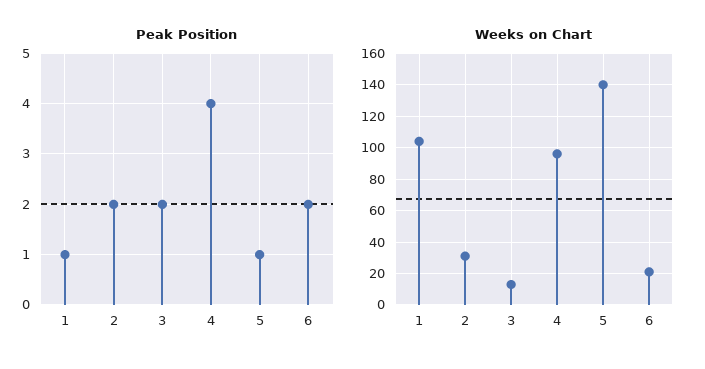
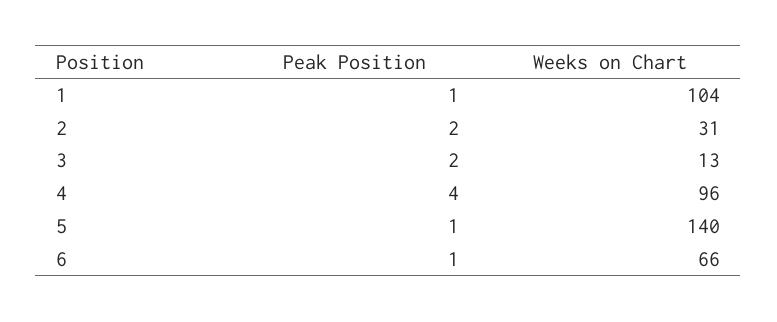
  {
    "Peak Position": {
      "1": 1,
      "2": 2,
      "3": 2,
      "4": 4,
      "5": 1,
-     "6": 2
+     "6": 1
    },
    "Weeks on Chart": {
      "1": 104,
      "2": 31,
      "3": 13,
      "4": 96,
      "5": 140,
-     "6": 20
+     "6": 66
    }
  }

